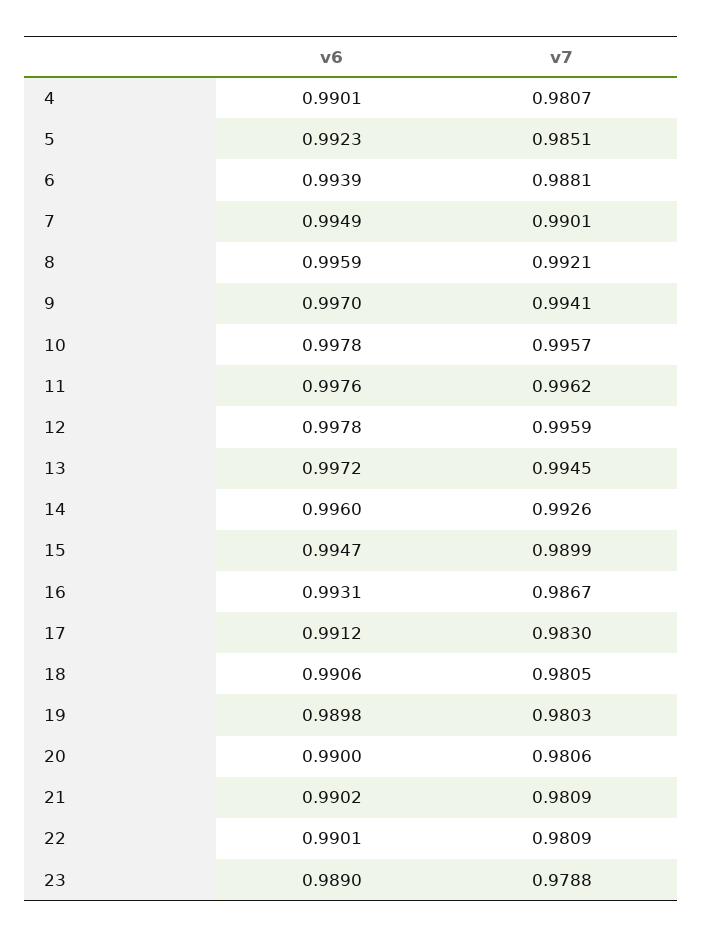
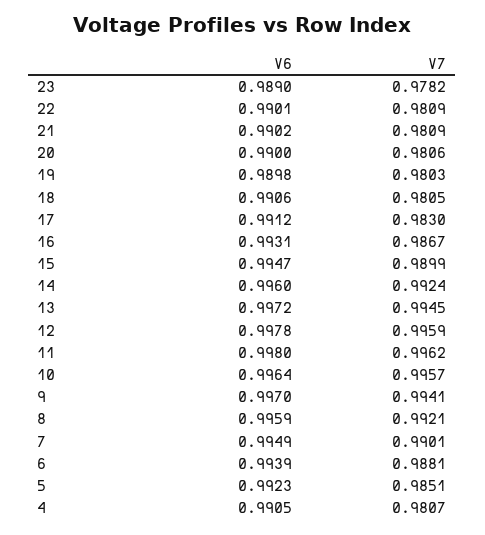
  {
    "v6": {
-     "4": 0.9901,
+     "4": 0.9905,
      "5": 0.9923,
      "6": 0.9939,
      "7": 0.9949,
      "8": 0.9959,
      "9": 0.997,
-     "10": 0.9978,
+     "10": 0.9964,
-     "11": 0.9976,
+     "11": 0.998,
      "12": 0.9978,
      "13": 0.9972,
      "14": 0.996,
      "15": 0.9947,
      "16": 0.9931,
      "17": 0.9912,
      "18": 0.9906,
      "19": 0.9898,
      "20": 0.99,
      "21": 0.9902,
      "22": 0.9901,
      "23": 0.989
    },
    "v7": {
      "4": 0.9807,
      "5": 0.9851,
      "6": 0.9881,
      "7": 0.9901,
      "8": 0.9921,
      "9": 0.9941,
      "10": 0.9957,
      "11": 0.9962,
      "12": 0.9959,
      "13": 0.9945,
-     "14": 0.9926,
+     "14": 0.9924,
      "15": 0.9899,
      "16": 0.9867,
      "17": 0.983,
      "18": 0.9805,
      "19": 0.9803,
      "20": 0.9806,
      "21": 0.9809,
      "22": 0.9809,
-     "23": 0.9788
+     "23": 0.9782
    }
  }

